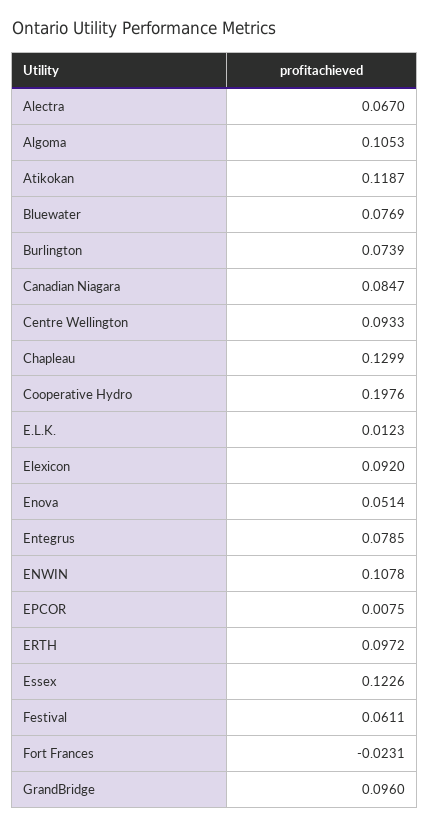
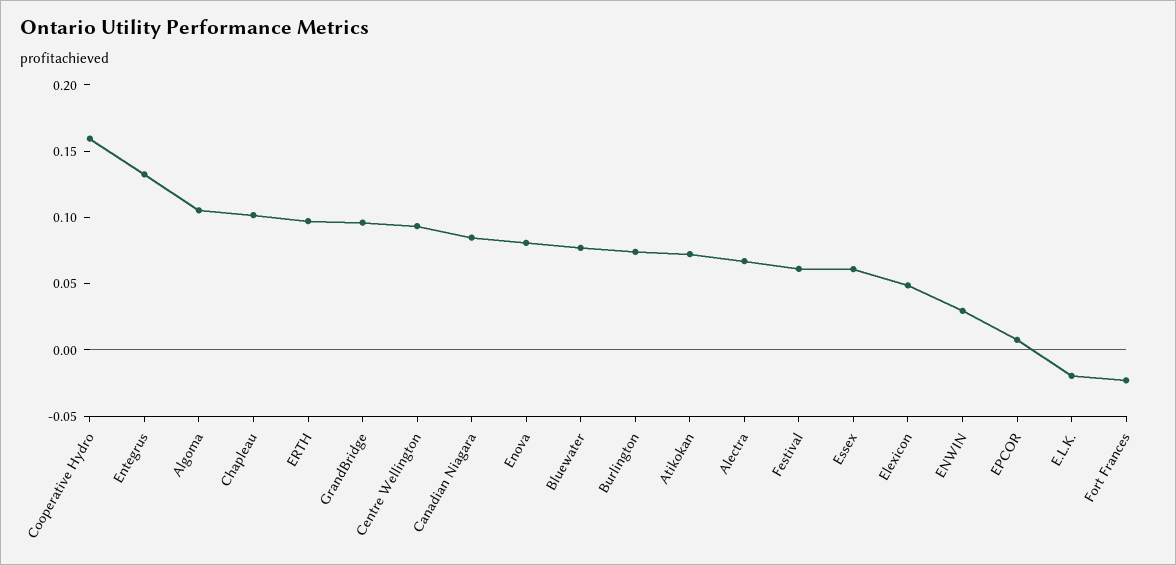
  {
    "Alectra": 0.067,
    "Algoma": 0.1053,
-   "Atikokan": 0.1187,
+   "Atikokan": 0.07,
    "Bluewater": 0.0769,
    "Burlington": 0.0739,
    "Canadian Niagara": 0.0847,
    "Centre Wellington": 0.0933,
-   "Chapleau": 0.1299,
+   "Chapleau": 0.1,
-   "Cooperative Hydro": 0.1976,
+   "Cooperative Hydro": 0.16,
-   "E.L.K.": 0.0123,
+   "E.L.K.": -0.02,
-   "Elexicon": 0.092,
+   "Elexicon": 0.05,
-   "Enova": 0.0514,
+   "Enova": 0.08,
-   "Entegrus": 0.0785,
+   "Entegrus": 0.13,
-   "ENWIN": 0.1078,
+   "ENWIN": 0.03,
    "EPCOR": 0.0075,
    "ERTH": 0.0972,
-   "Essex": 0.1226,
+   "Essex": 0.06,
    "Festival": 0.0611,
    "Fort Frances": -0.0231,
    "GrandBridge": 0.096
  }

